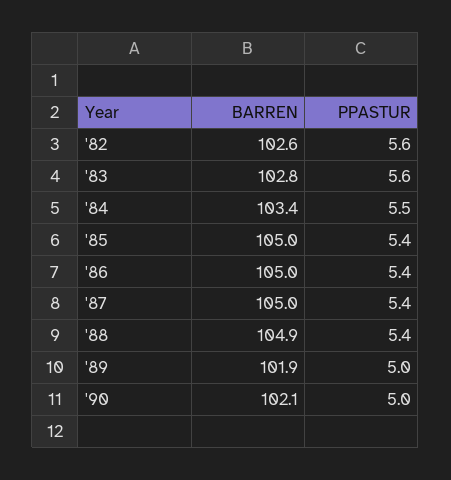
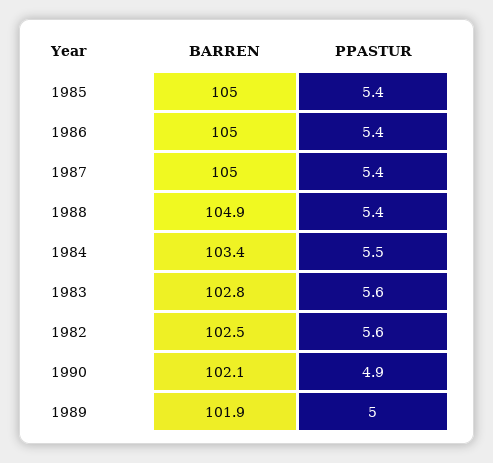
  {
    "BARREN": {
-     "'82": 102.6,
+     "'82": 102.5,
      "'83": 102.8,
      "'84": 103.4,
      "'85": 105,
      "'86": 105,
      "'87": 105,
      "'88": 104.9,
      "'89": 101.9,
      "'90": 102.1
    },
    "PPASTUR": {
      "'82": 5.6,
      "'83": 5.6,
      "'84": 5.5,
      "'85": 5.4,
      "'86": 5.4,
      "'87": 5.4,
      "'88": 5.4,
      "'89": 5,
-     "'90": 5
+     "'90": 4.9
    }
  }

